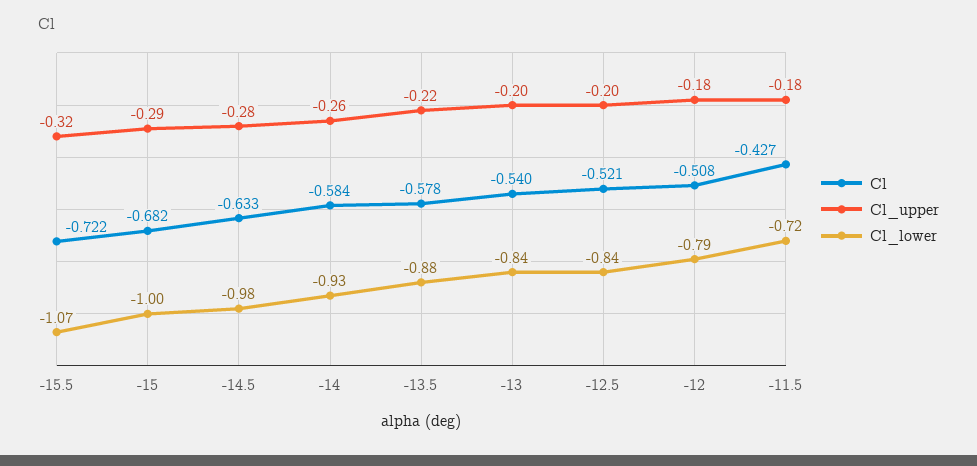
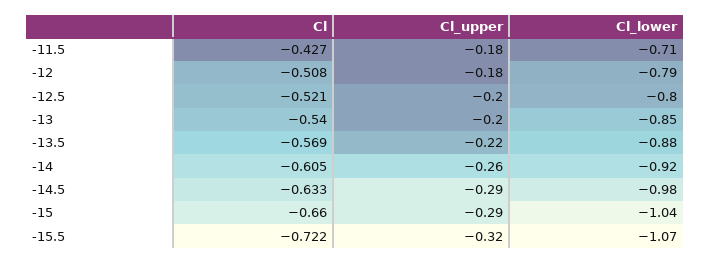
  {
    "Cl": {
      "-15.5": -0.722,
-     "-15": -0.682,
+     "-15": -0.66,
      "-14.5": -0.633,
-     "-14": -0.584,
+     "-14": -0.605,
-     "-13.5": -0.578,
+     "-13.5": -0.569,
      "-13": -0.54,
      "-12.5": -0.521,
      "-12": -0.508,
      "-11.5": -0.427
    },
    "Cl_upper": {
      "-15.5": -0.32,
      "-15": -0.29,
-     "-14.5": -0.28,
+     "-14.5": -0.29,
      "-14": -0.26,
      "-13.5": -0.22,
      "-13": -0.2,
      "-12.5": -0.2,
      "-12": -0.18,
      "-11.5": -0.18
    },
    "Cl_lower": {
      "-15.5": -1.07,
-     "-15": -1,
+     "-15": -1.04,
      "-14.5": -0.98,
-     "-14": -0.93,
+     "-14": -0.92,
      "-13.5": -0.88,
-     "-13": -0.84,
+     "-13": -0.85,
-     "-12.5": -0.84,
+     "-12.5": -0.8,
      "-12": -0.79,
-     "-11.5": -0.72
+     "-11.5": -0.71
    }
  }

